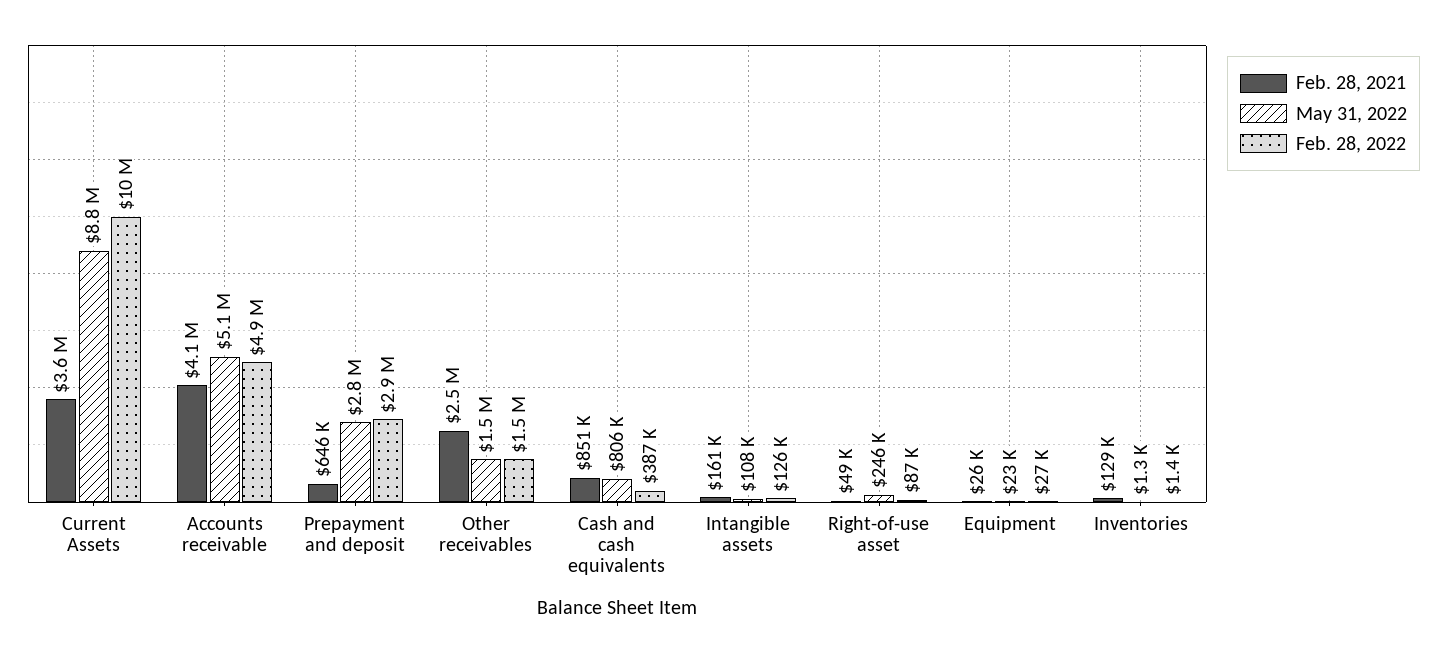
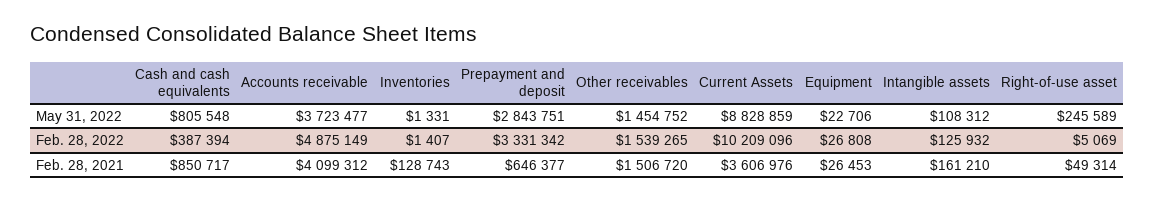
  {
    "Feb. 28, 2021": {
      "Current Assets": 3606976,
      "Accounts receivable": 4099312,
      "Prepayment and deposit": 646377,
-     "Other receivables": 2500000,
+     "Other receivables": 1506720,
      "Cash and cash equivalents": 850717,
      "Intangible assets": 161210,
      "Right-of-use asset": 49314,
      "Equipment": 26453,
      "Inventories": 128743
    },
    "May 31, 2022": {
      "Current Assets": 8828859,
-     "Accounts receivable": 5100000,
+     "Accounts receivable": 3723477,
      "Prepayment and deposit": 2843751,
      "Other receivables": 1454752,
      "Cash and cash equivalents": 805548,
      "Intangible assets": 108312,
      "Right-of-use asset": 245589,
      "Equipment": 22706,
      "Inventories": 1331
    },
    "Feb. 28, 2022": {
      "Current Assets": 10209096,
      "Accounts receivable": 4875149,
-     "Prepayment and deposit": 2900000,
+     "Prepayment and deposit": 3331342,
      "Other receivables": 1539265,
      "Cash and cash equivalents": 387394,
      "Intangible assets": 125932,
-     "Right-of-use asset": 87000,
+     "Right-of-use asset": 5069,
      "Equipment": 26808,
      "Inventories": 1407
    }
  }

